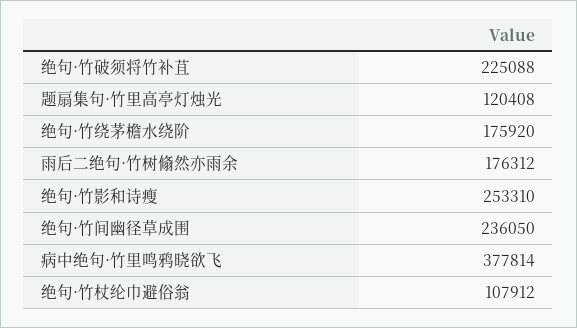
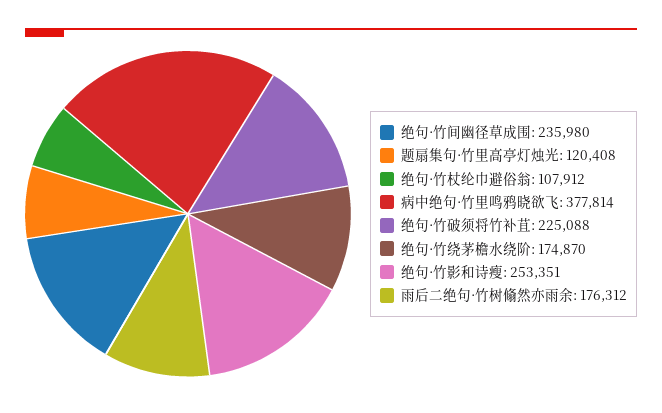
  {
    "绝句·竹破须将竹补苴": 225088,
    "题扇集句·竹里高亭灯烛光": 120408,
-   "绝句·竹绕茅檐水绕阶": 175920,
+   "绝句·竹绕茅檐水绕阶": 174870,
    "雨后二绝句·竹树翛然亦雨余": 176312,
-   "绝句·竹影和诗瘦": 253310,
+   "绝句·竹影和诗瘦": 253351,
-   "绝句·竹间幽径草成围": 236050,
+   "绝句·竹间幽径草成围": 235980,
    "病中绝句·竹里鸣鸦晓欲飞": 377814,
    "绝句·竹杖纶巾避俗翁": 107912
  }

